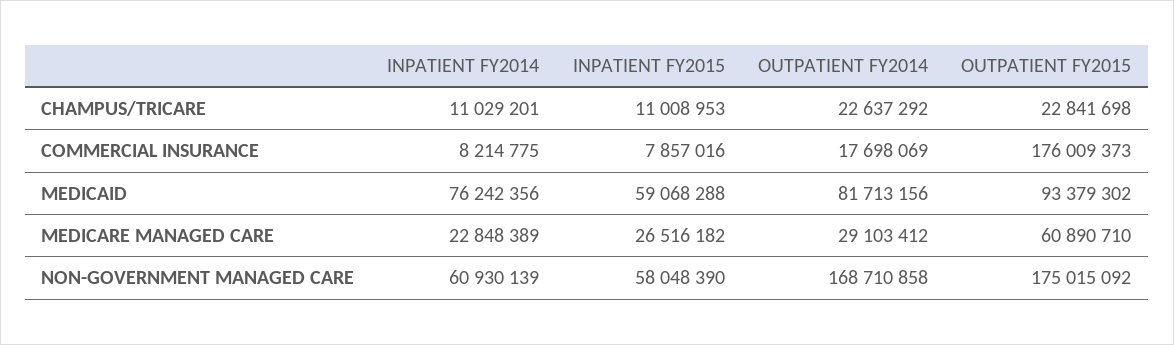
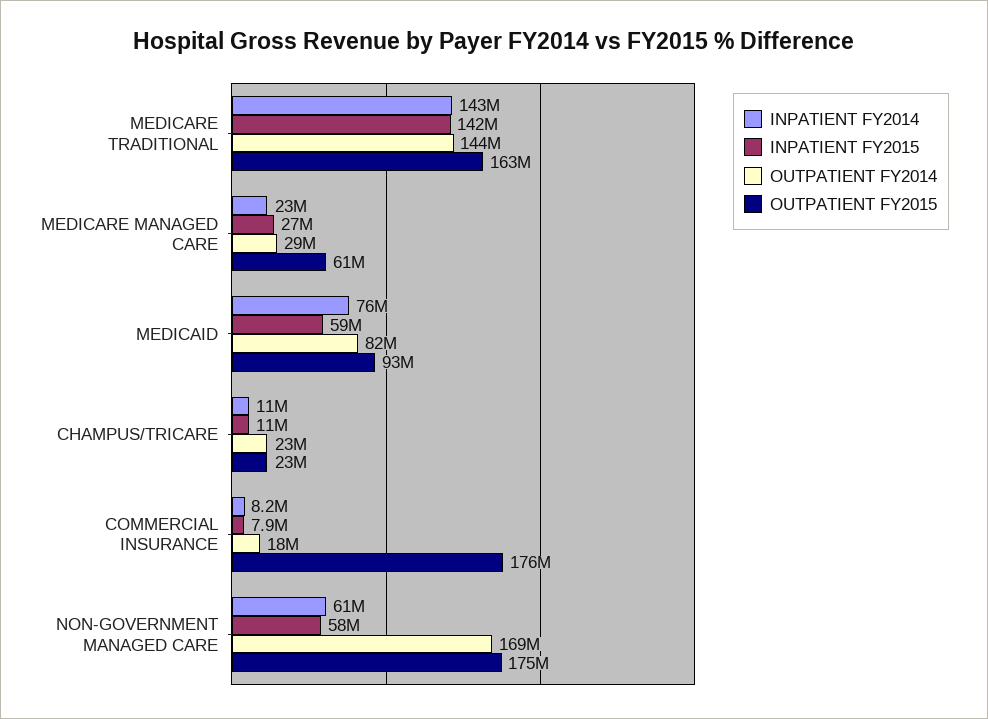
  {
    "INPATIENT FY2014": {
      "CHAMPUS/TRICARE": 11029201,
      "COMMERCIAL INSURANCE": 8214775,
      "MEDICAID": 76242356,
      "MEDICARE MANAGED CARE": 22848389,
-     "NON-GOVERNMENT MANAGED CARE": 60930139
+     "NON-GOVERNMENT MANAGED CARE": 60930139,
+     "MEDICARE TRADITIONAL": 143000000
    },
    "INPATIENT FY2015": {
      "CHAMPUS/TRICARE": 11008953,
      "COMMERCIAL INSURANCE": 7857016,
      "MEDICAID": 59068288,
      "MEDICARE MANAGED CARE": 26516182,
-     "NON-GOVERNMENT MANAGED CARE": 58048390
+     "NON-GOVERNMENT MANAGED CARE": 58048390,
+     "MEDICARE TRADITIONAL": 142000000
    },
    "OUTPATIENT FY2014": {
      "CHAMPUS/TRICARE": 22637292,
      "COMMERCIAL INSURANCE": 17698069,
      "MEDICAID": 81713156,
      "MEDICARE MANAGED CARE": 29103412,
-     "NON-GOVERNMENT MANAGED CARE": 168710858
+     "NON-GOVERNMENT MANAGED CARE": 168710858,
+     "MEDICARE TRADITIONAL": 144000000
    },
    "OUTPATIENT FY2015": {
      "CHAMPUS/TRICARE": 22841698,
      "COMMERCIAL INSURANCE": 176009373,
      "MEDICAID": 93379302,
      "MEDICARE MANAGED CARE": 60890710,
-     "NON-GOVERNMENT MANAGED CARE": 175015092
+     "NON-GOVERNMENT MANAGED CARE": 175015092,
+     "MEDICARE TRADITIONAL": 163000000
    }
  }

